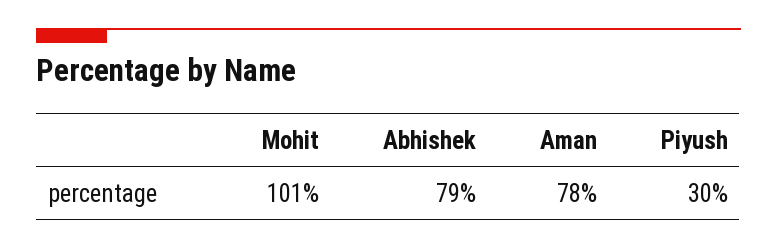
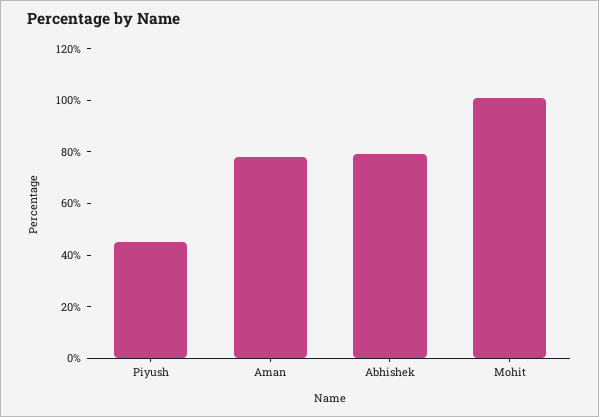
  {
    "Mohit": 101,
    "Abhishek": 79,
    "Aman": 78,
-   "Piyush": 30
+   "Piyush": 45
  }

